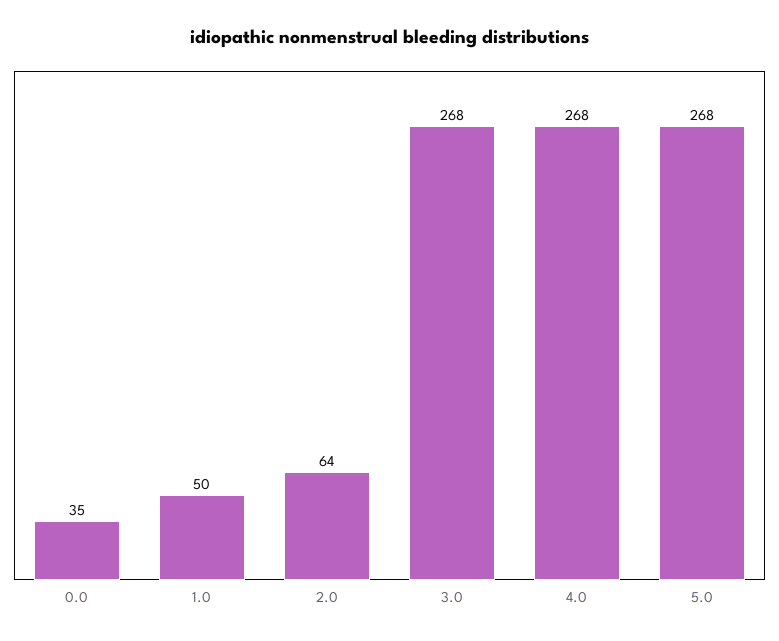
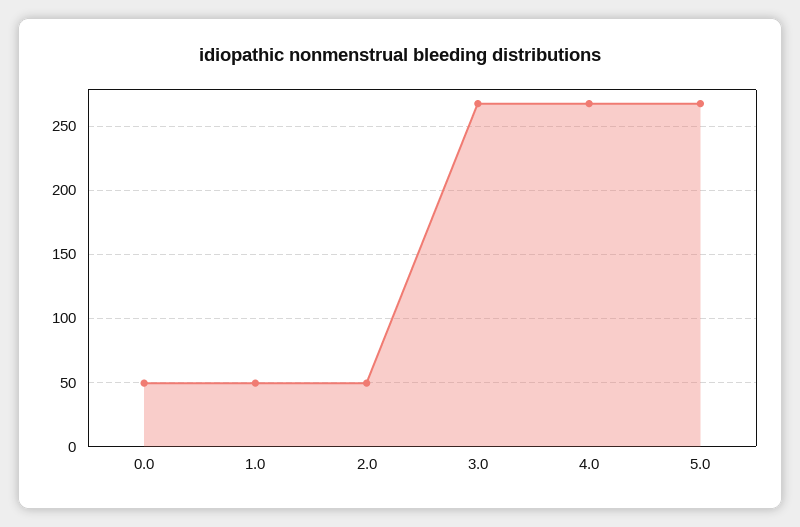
  {
-   "0.0": 35,
+   "0.0": 50,
    "1.0": 50,
-   "2.0": 64,
+   "2.0": 50,
    "3.0": 268,
    "4.0": 268,
    "5.0": 268
  }

